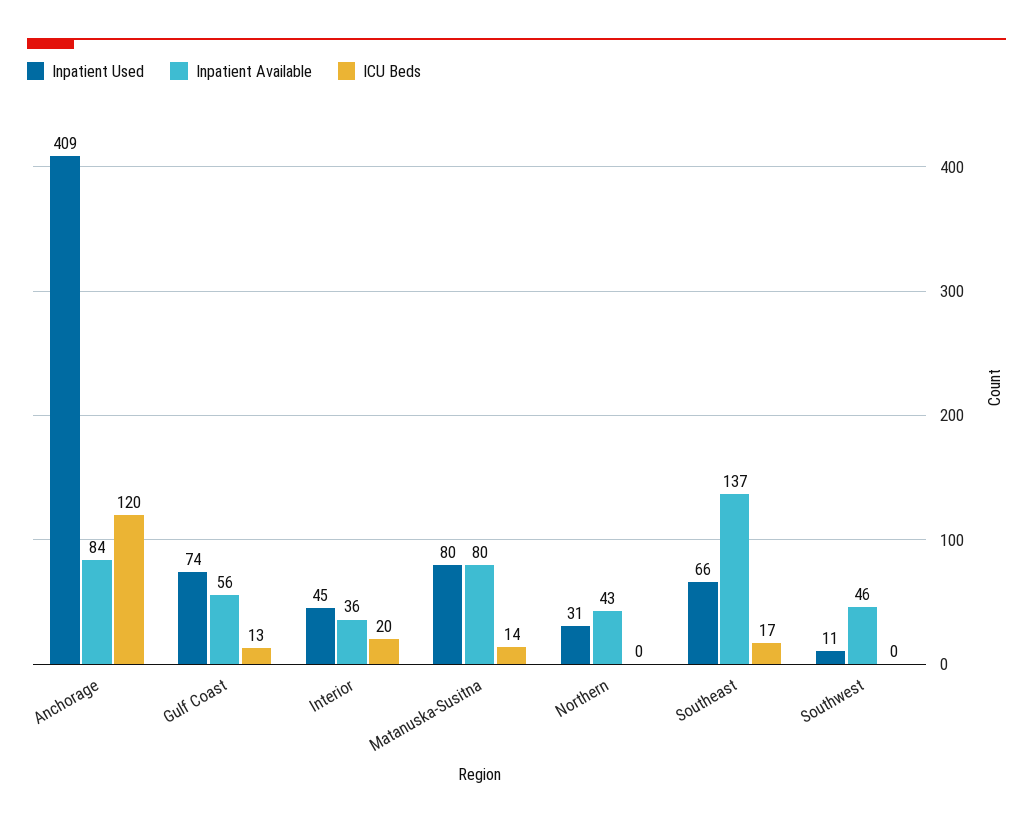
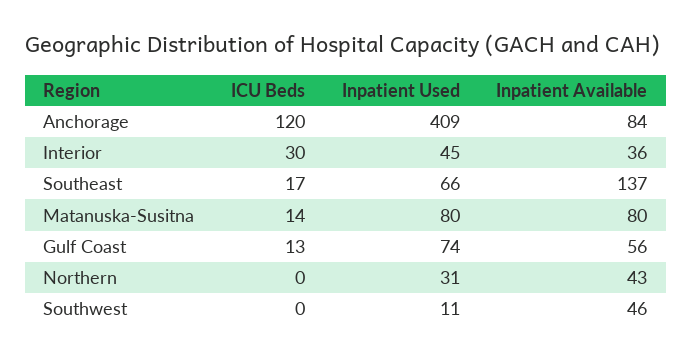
  {
    "Inpatient Used": {
      "Anchorage": 409,
      "Gulf Coast": 74,
      "Interior": 45,
      "Matanuska-Susitna": 80,
      "Northern": 31,
      "Southeast": 66,
      "Southwest": 11
    },
    "Inpatient Available": {
      "Anchorage": 84,
      "Gulf Coast": 56,
      "Interior": 36,
      "Matanuska-Susitna": 80,
      "Northern": 43,
      "Southeast": 137,
      "Southwest": 46
    },
    "ICU Beds": {
      "Anchorage": 120,
      "Gulf Coast": 13,
-     "Interior": 20,
+     "Interior": 30,
      "Matanuska-Susitna": 14,
      "Northern": 0,
      "Southeast": 17,
      "Southwest": 0
    }
  }

